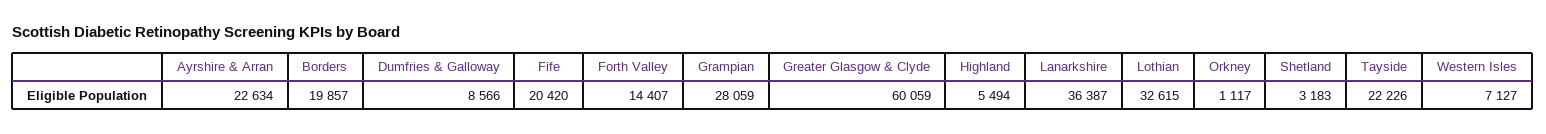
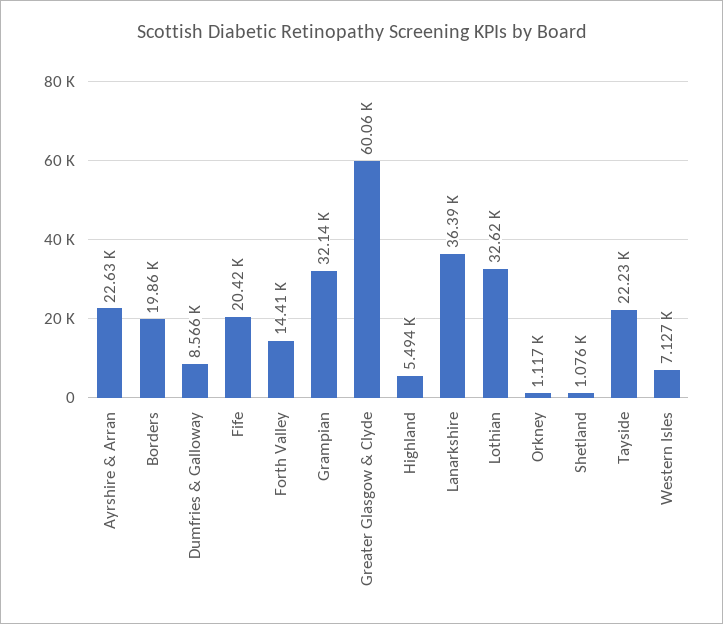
  {
    "Ayrshire & Arran": 22634,
    "Borders": 19857,
    "Dumfries & Galloway": 8566,
    "Fife": 20420,
    "Forth Valley": 14407,
-   "Grampian": 28059,
+   "Grampian": 32140,
    "Greater Glasgow & Clyde": 60059,
    "Highland": 5494,
    "Lanarkshire": 36387,
    "Lothian": 32615,
    "Orkney": 1117,
-   "Shetland": 3183,
+   "Shetland": 1076,
    "Tayside": 22226,
    "Western Isles": 7127
  }

